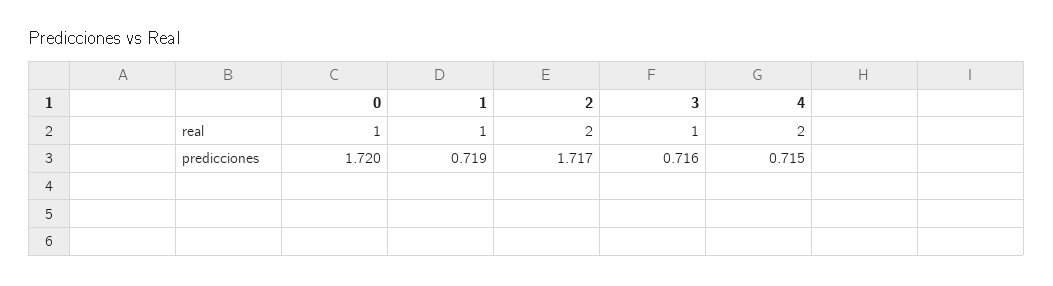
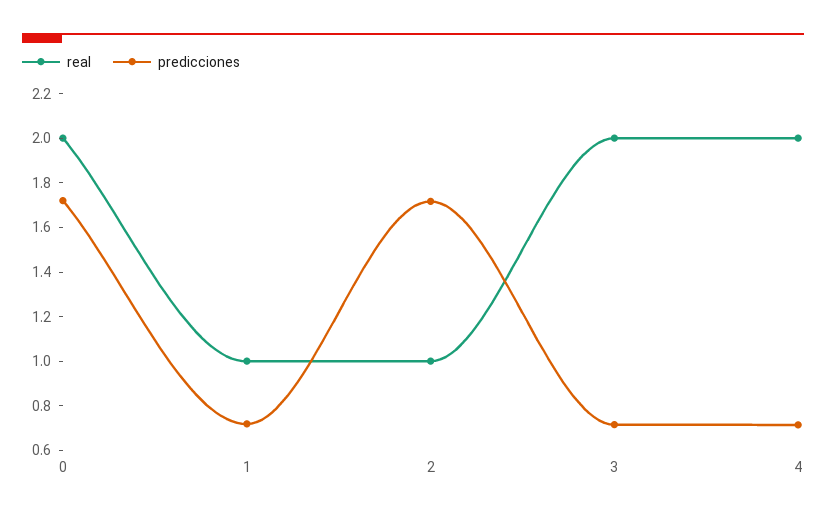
  {
    "real": {
-     "0": 1,
+     "0": 2,
      "1": 1,
-     "2": 2,
+     "2": 1,
-     "3": 1,
+     "3": 2,
      "4": 2
    },
    "predicciones": {
      "0": 1.72,
      "1": 0.719,
      "2": 1.717,
      "3": 0.716,
      "4": 0.715
    }
  }

